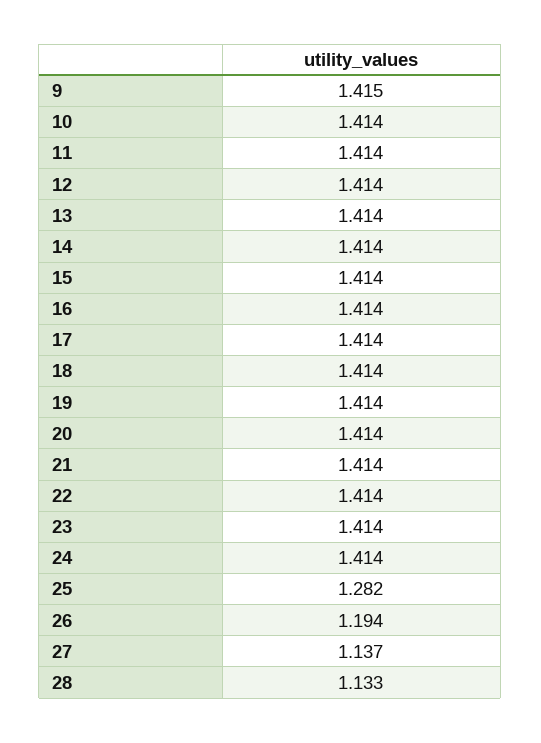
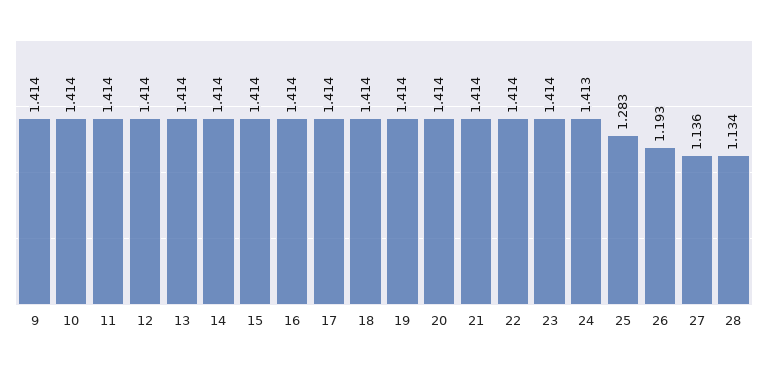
  {
-   "9": 1.415,
+   "9": 1.414,
    "10": 1.414,
    "11": 1.414,
    "12": 1.414,
    "13": 1.414,
    "14": 1.414,
    "15": 1.414,
    "16": 1.414,
    "17": 1.414,
    "18": 1.414,
    "19": 1.414,
    "20": 1.414,
    "21": 1.414,
    "22": 1.414,
    "23": 1.414,
-   "24": 1.414,
+   "24": 1.413,
-   "25": 1.282,
+   "25": 1.283,
-   "26": 1.194,
+   "26": 1.193,
-   "27": 1.137,
+   "27": 1.136,
-   "28": 1.133
+   "28": 1.134
  }

